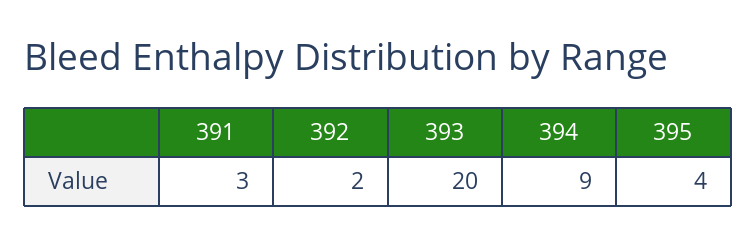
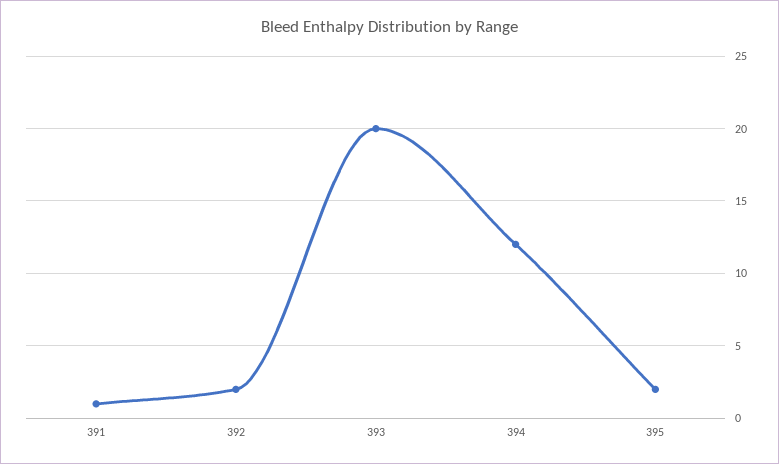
  {
-   "391": 3,
+   "391": 1,
    "392": 2,
    "393": 20,
-   "394": 9,
+   "394": 12,
-   "395": 4
+   "395": 2
  }

